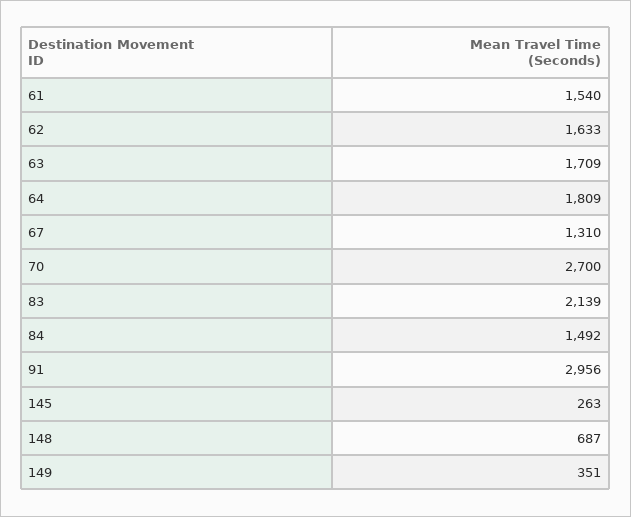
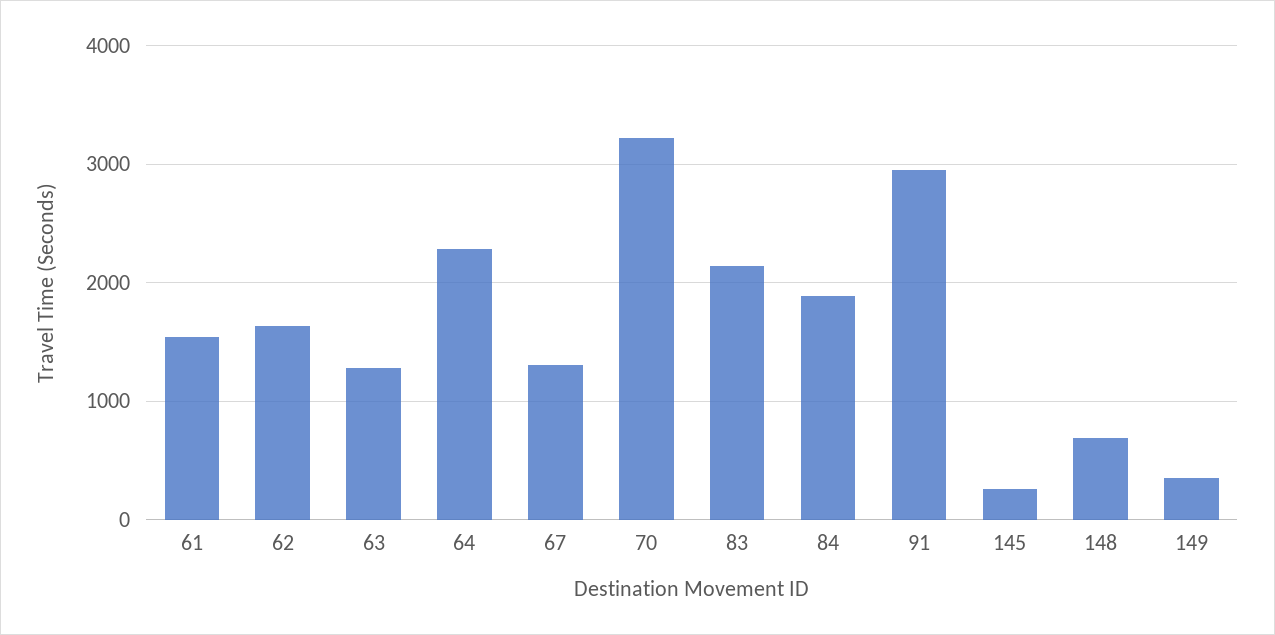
  {
    "61": 1540,
    "62": 1633,
-   "63": 1709,
+   "63": 1300,
-   "64": 1809,
+   "64": 2300,
    "67": 1310,
-   "70": 2700,
+   "70": 3200,
    "83": 2139,
-   "84": 1492,
+   "84": 1900,
    "91": 2956,
    "145": 263,
    "148": 687,
    "149": 351
  }

